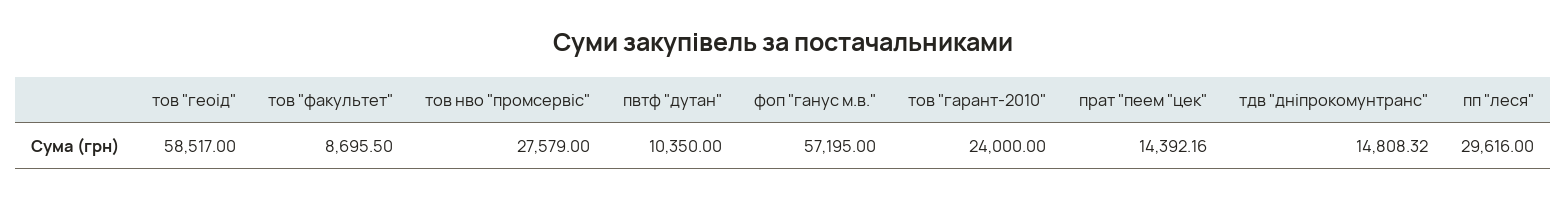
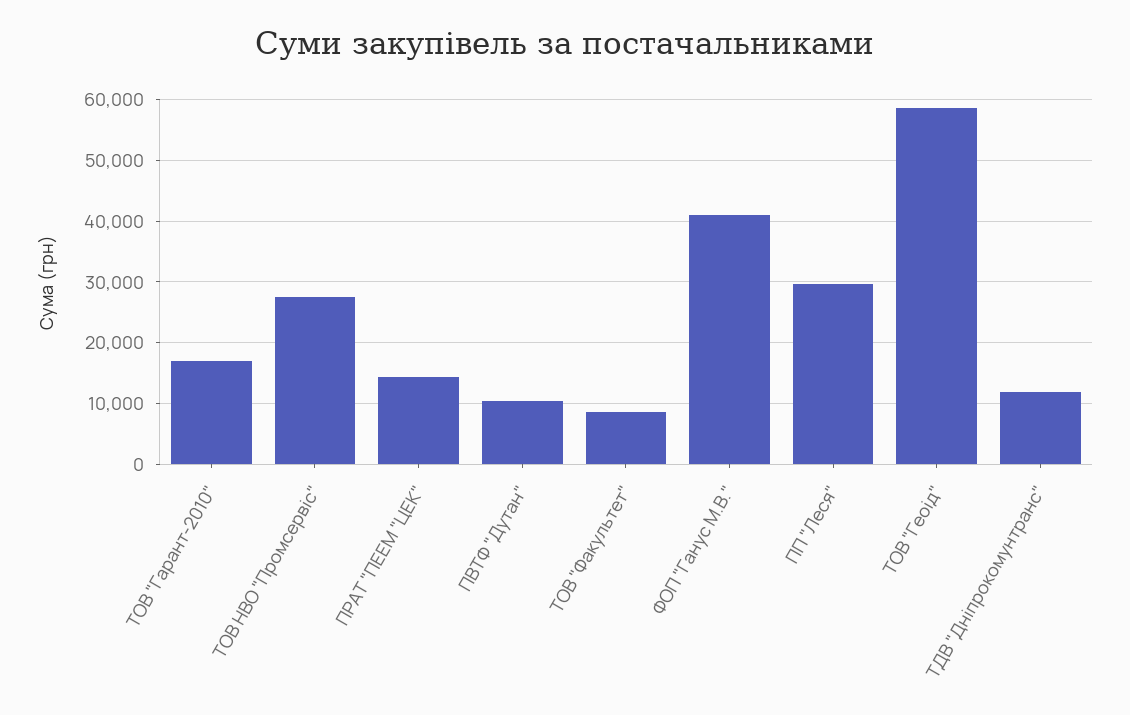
  {
    "тов \"геоід\"": 58517,
    "тов \"факультет\"": 8695.5,
    "тов нво \"промсервіс\"": 27579,
    "пвтф \"дутан\"": 10350,
-   "фоп \"ганус м.в.\"": 57195,
+   "фоп \"ганус м.в.\"": 41000,
-   "тов \"гарант-2010\"": 24000,
+   "тов \"гарант-2010\"": 17000,
    "прат \"пеем \"цек\"": 14392.16,
-   "тдв \"дніпрокомунтранс\"": 14808.32,
+   "тдв \"дніпрокомунтранс\"": 12000,
    "пп \"леся\"": 29616
  }

